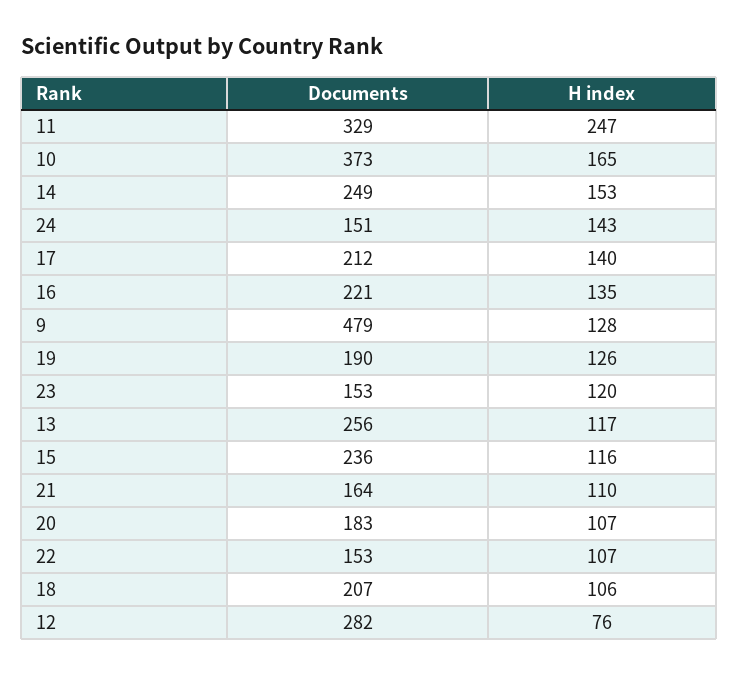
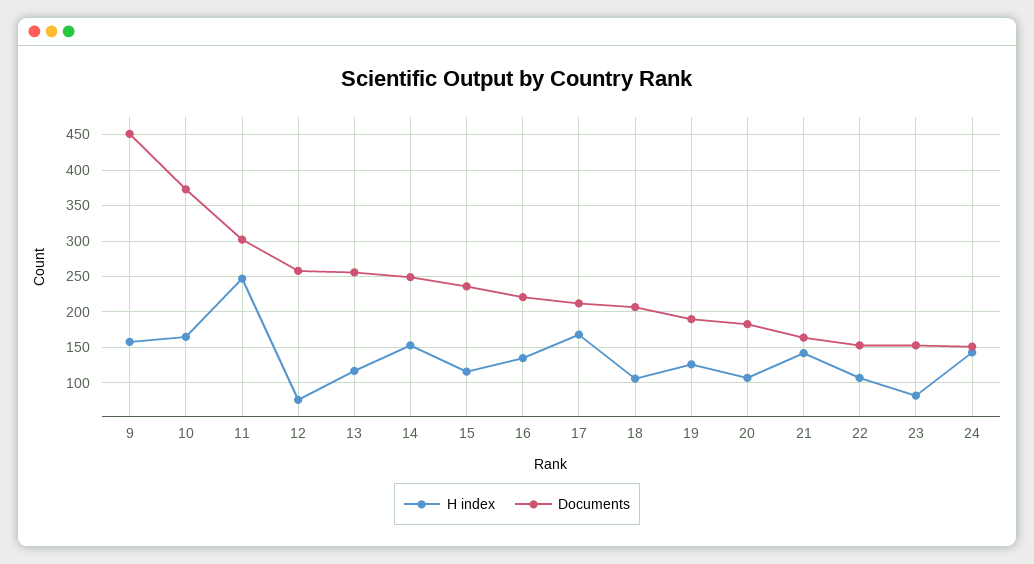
  {
    "Documents": {
-     "11": 329,
+     "11": 300,
      "10": 373,
      "14": 249,
      "24": 151,
      "17": 212,
      "16": 221,
-     "9": 479,
+     "9": 450,
      "19": 190,
      "23": 153,
      "13": 256,
      "15": 236,
      "21": 164,
      "20": 183,
      "22": 153,
      "18": 207,
-     "12": 282
+     "12": 260
    },
    "H index": {
      "11": 247,
      "10": 165,
      "14": 153,
      "24": 143,
-     "17": 140,
+     "17": 170,
      "16": 135,
-     "9": 128,
+     "9": 160,
      "19": 126,
-     "23": 120,
+     "23": 80,
      "13": 117,
      "15": 116,
-     "21": 110,
+     "21": 140,
      "20": 107,
      "22": 107,
      "18": 106,
      "12": 76
    }
  }

